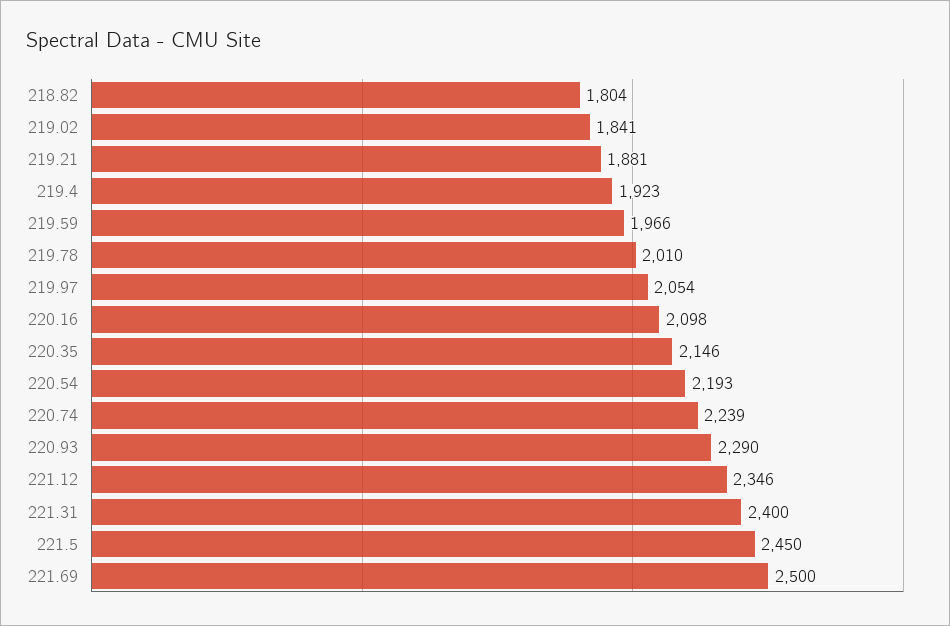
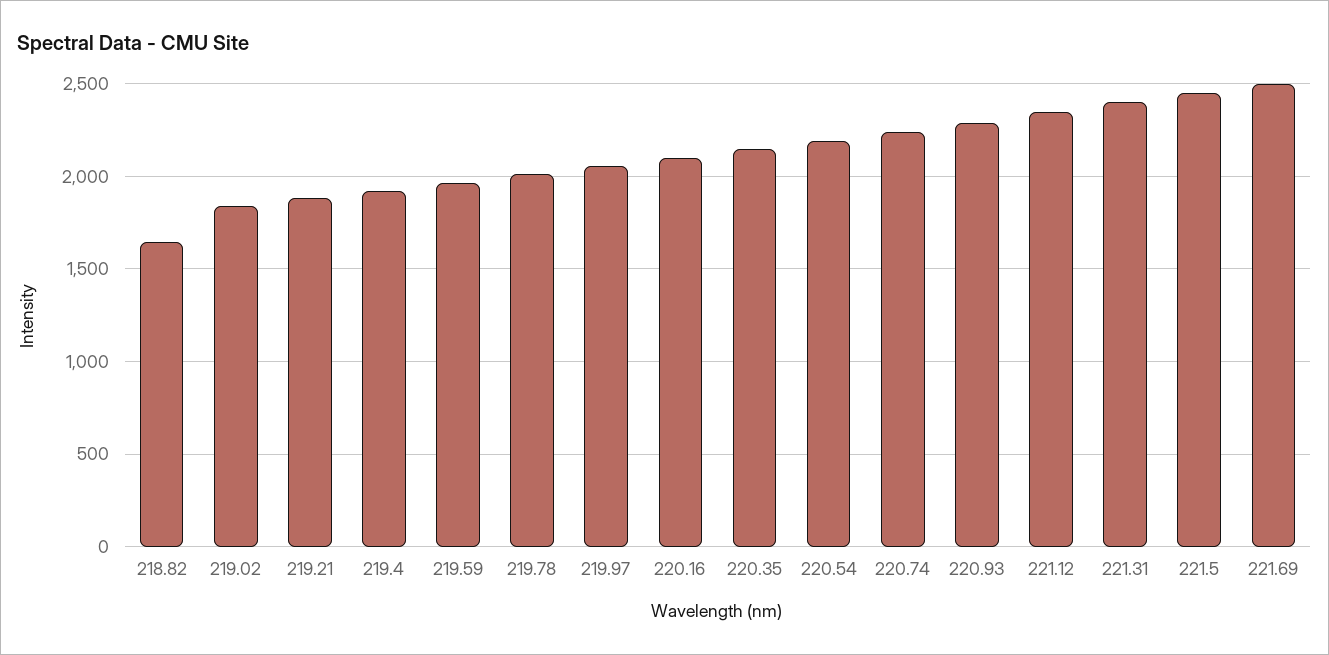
  {
-   "218.82": 1804,
+   "218.82": 1650,
    "219.02": 1841,
    "219.21": 1881,
    "219.4": 1923,
    "219.59": 1966,
    "219.78": 2010,
    "219.97": 2054,
    "220.16": 2098,
    "220.35": 2146,
    "220.54": 2193,
    "220.74": 2239,
    "220.93": 2290,
    "221.12": 2346,
    "221.31": 2400,
    "221.5": 2450,
    "221.69": 2500
  }

